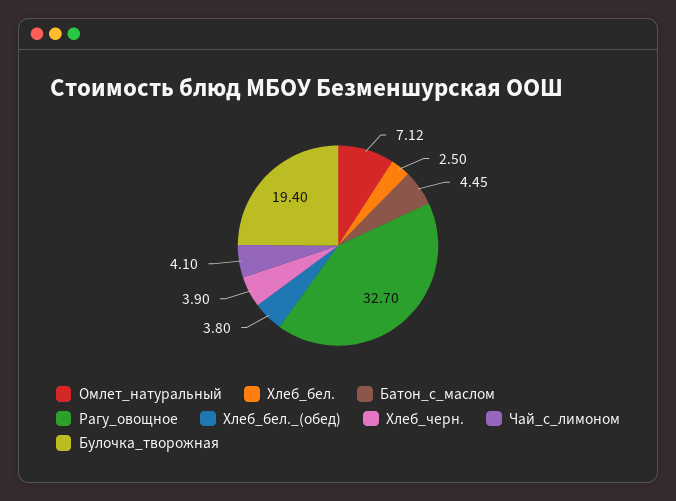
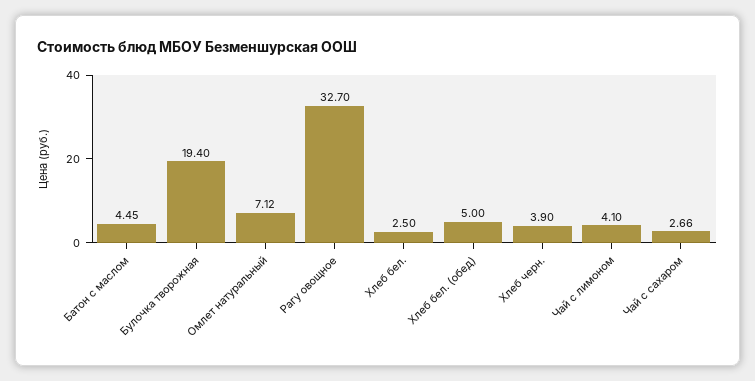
  {
    "Омлет_натуральный": 7.12,
    "Хлеб_бел.": 2.5,
    "Батон_с_маслом": 4.45,
    "Рагу_овощное": 32.7,
-   "Хлеб_бел._(обед)": 3.8,
+   "Хлеб_бел._(обед)": 5,
    "Хлеб_черн.": 3.9,
    "Чай_с_лимоном": 4.1,
-   "Булочка_творожная": 19.4
+   "Булочка_творожная": 19.4,
+   "Чай с сахаром": 2.66
  }

